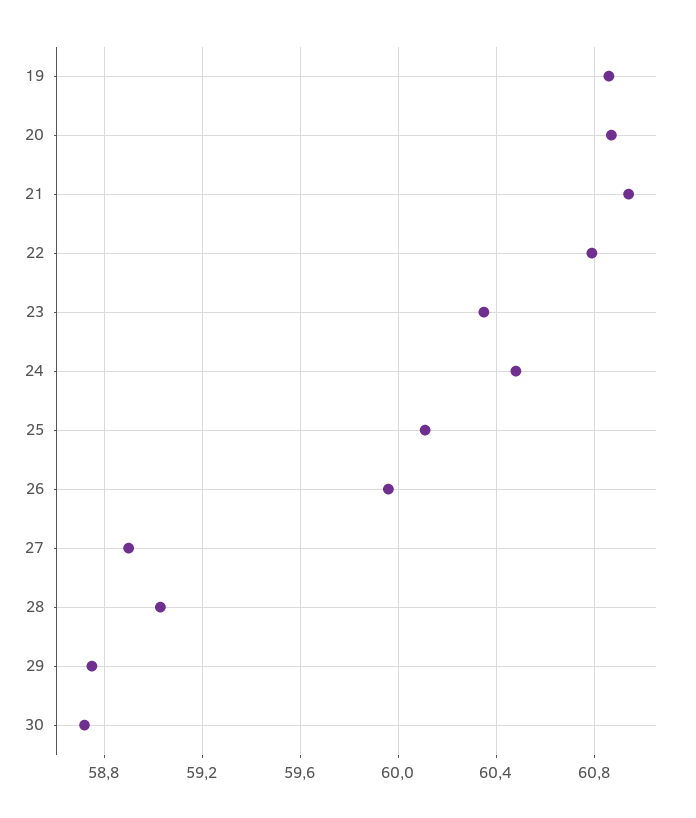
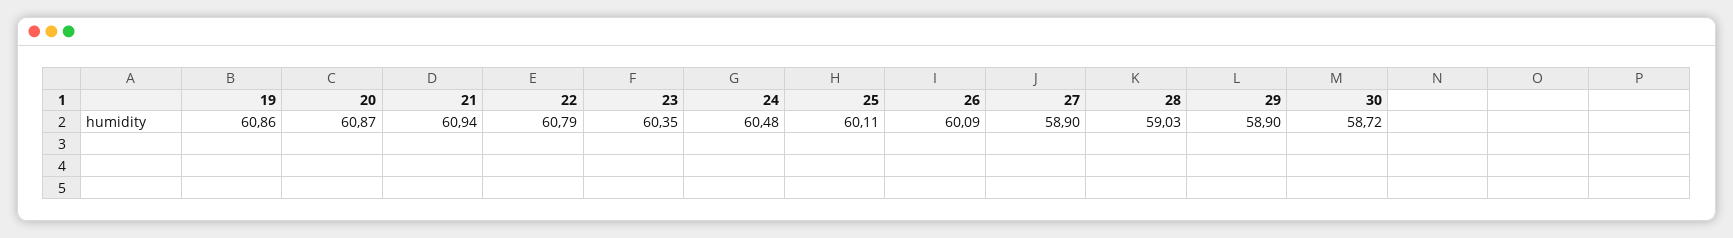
  {
    "19": 60.86,
    "20": 60.87,
    "21": 60.94,
    "22": 60.79,
    "23": 60.35,
    "24": 60.48,
    "25": 60.11,
-   "26": 59.95,
+   "26": 60.09,
    "27": 58.9,
    "28": 59.03,
-   "29": 58.75,
+   "29": 58.9,
    "30": 58.72
  }

